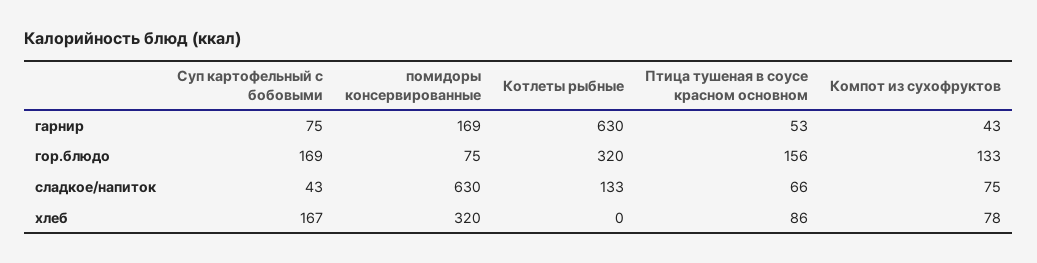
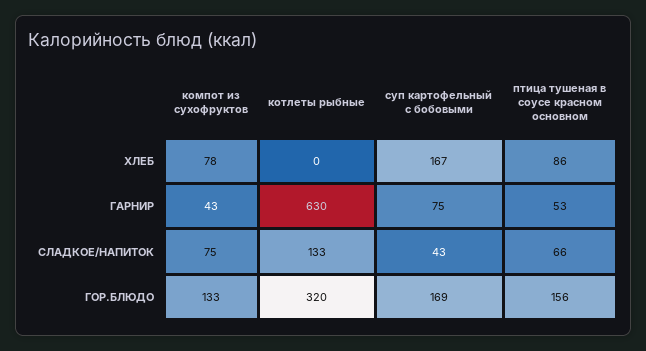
  {
    "Суп картофельный с бобовыми": {
      "гарнир": 75,
      "гор.блюдо": 169,
      "сладкое/напиток": 43,
      "хлеб": 167
    },
-   "помидоры консервированные": {
-     "гарнир": 169,
-     "гор.блюдо": 75,
-     "сладкое/напиток": 630,
-     "хлеб": 320
-   },
    "Котлеты рыбные": {
      "гарнир": 630,
      "гор.блюдо": 320,
      "сладкое/напиток": 133,
      "хлеб": 0
    },
    "Птица тушеная в соусе красном основном": {
      "гарнир": 53,
      "гор.блюдо": 156,
      "сладкое/напиток": 66,
      "хлеб": 86
    },
    "Компот из сухофруктов": {
      "гарнир": 43,
      "гор.блюдо": 133,
      "сладкое/напиток": 75,
      "хлеб": 78
    }
  }

